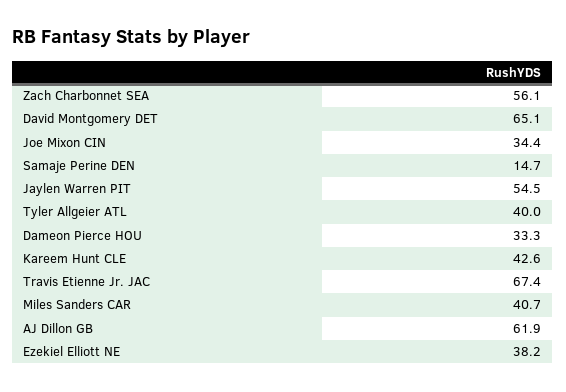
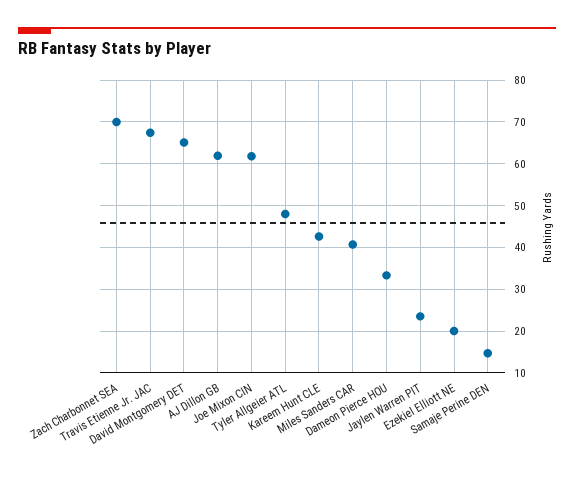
  {
-   "Zach Charbonnet SEA": 56.1,
+   "Zach Charbonnet SEA": 70,
    "David Montgomery DET": 65.1,
-   "Joe Mixon CIN": 34.4,
+   "Joe Mixon CIN": 62,
    "Samaje Perine DEN": 14.7,
-   "Jaylen Warren PIT": 54.5,
+   "Jaylen Warren PIT": 24,
-   "Tyler Allgeier ATL": 40,
+   "Tyler Allgeier ATL": 48,
    "Dameon Pierce HOU": 33.3,
    "Kareem Hunt CLE": 42.6,
    "Travis Etienne Jr. JAC": 67.4,
    "Miles Sanders CAR": 40.7,
    "AJ Dillon GB": 61.9,
-   "Ezekiel Elliott NE": 38.2
+   "Ezekiel Elliott NE": 20
  }

